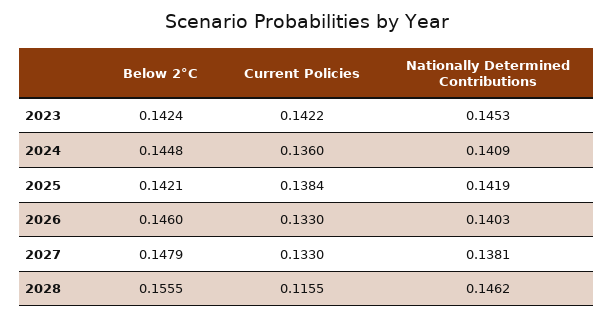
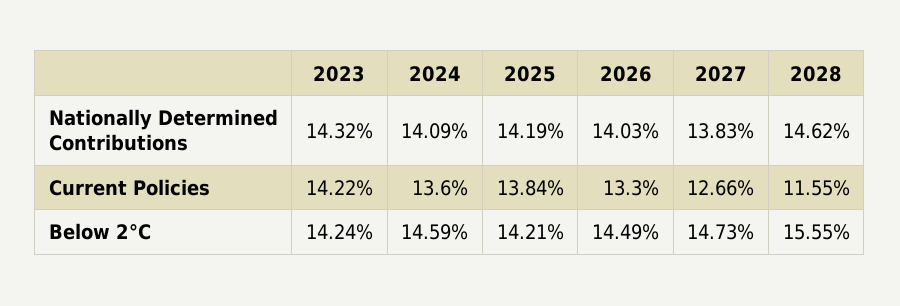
  {
    "Below 2°C": {
      "2023": 0.1424,
-     "2024": 0.1448,
+     "2024": 0.1459,
      "2025": 0.1421,
-     "2026": 0.146,
+     "2026": 0.1449,
-     "2027": 0.1479,
+     "2027": 0.1473,
      "2028": 0.1555
    },
    "Current Policies": {
      "2023": 0.1422,
      "2024": 0.136,
      "2025": 0.1384,
      "2026": 0.133,
-     "2027": 0.133,
+     "2027": 0.1266,
      "2028": 0.1155
    },
    "Nationally Determined Contributions": {
-     "2023": 0.1453,
+     "2023": 0.1432,
      "2024": 0.1409,
      "2025": 0.1419,
      "2026": 0.1403,
-     "2027": 0.1381,
+     "2027": 0.1383,
      "2028": 0.1462
    }
  }

